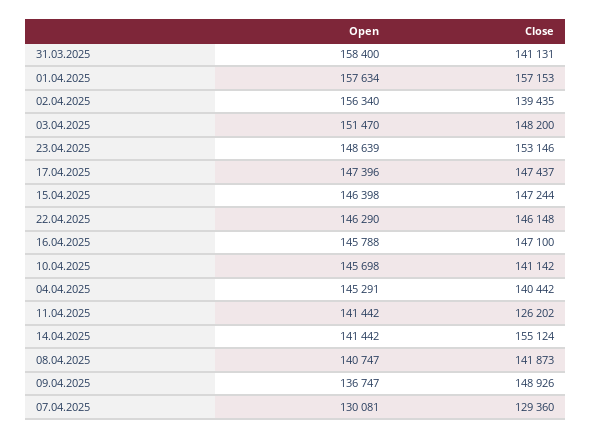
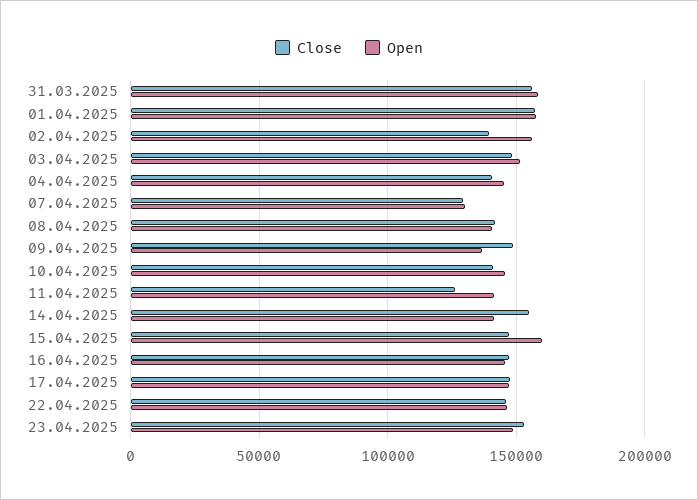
  {
    "Open": {
      "31.03.2025": 158400,
      "01.04.2025": 157634,
      "02.04.2025": 156340,
      "03.04.2025": 151470,
      "23.04.2025": 148639,
      "17.04.2025": 147396,
-     "15.04.2025": 146398,
+     "15.04.2025": 160000,
      "22.04.2025": 146290,
      "16.04.2025": 145788,
      "10.04.2025": 145698,
      "04.04.2025": 145291,
      "11.04.2025": 141442,
      "14.04.2025": 141442,
      "08.04.2025": 140747,
      "09.04.2025": 136747,
      "07.04.2025": 130081
    },
    "Close": {
-     "31.03.2025": 141131,
+     "31.03.2025": 155000,
      "01.04.2025": 157153,
      "02.04.2025": 139435,
      "03.04.2025": 148200,
      "23.04.2025": 153146,
      "17.04.2025": 147437,
      "15.04.2025": 147244,
      "22.04.2025": 146148,
      "16.04.2025": 147100,
      "10.04.2025": 141142,
      "04.04.2025": 140442,
      "11.04.2025": 126202,
      "14.04.2025": 155124,
      "08.04.2025": 141873,
      "09.04.2025": 148926,
      "07.04.2025": 129360
    }
  }

